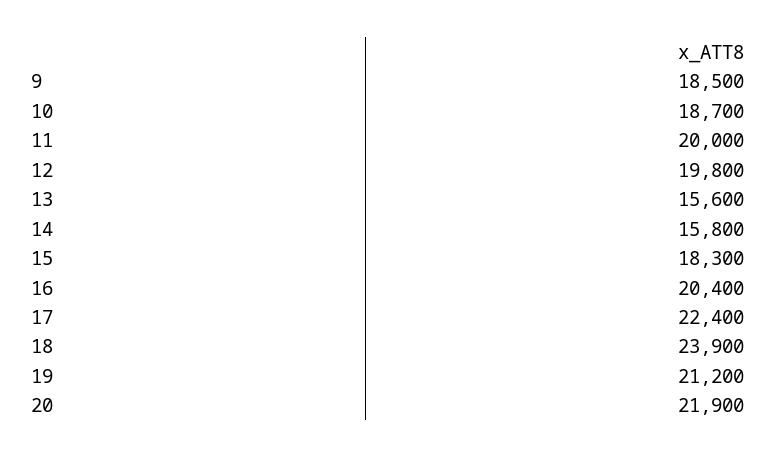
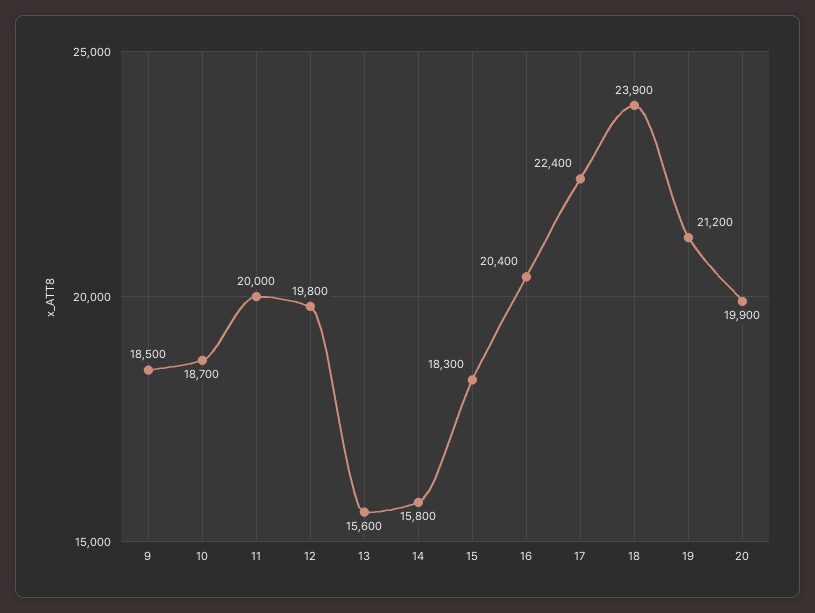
  {
    "9": 18500,
    "10": 18700,
    "11": 20000,
    "12": 19800,
    "13": 15600,
    "14": 15800,
    "15": 18300,
    "16": 20400,
    "17": 22400,
    "18": 23900,
    "19": 21200,
-   "20": 21900
+   "20": 19900
  }

